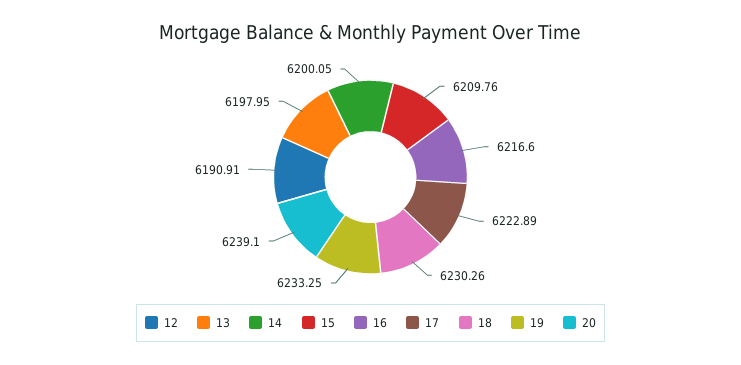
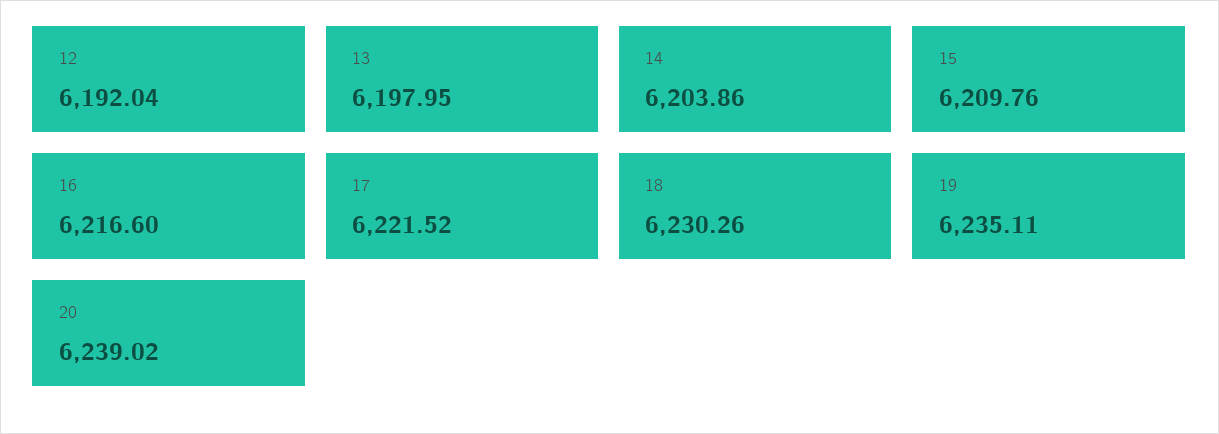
  {
-   "12": 6190.91,
+   "12": 6192.04,
    "13": 6197.95,
-   "14": 6200.05,
+   "14": 6203.86,
    "15": 6209.76,
    "16": 6216.6,
-   "17": 6222.89,
+   "17": 6221.52,
    "18": 6230.26,
-   "19": 6233.25,
+   "19": 6235.11,
-   "20": 6239.1
+   "20": 6239.02
  }

